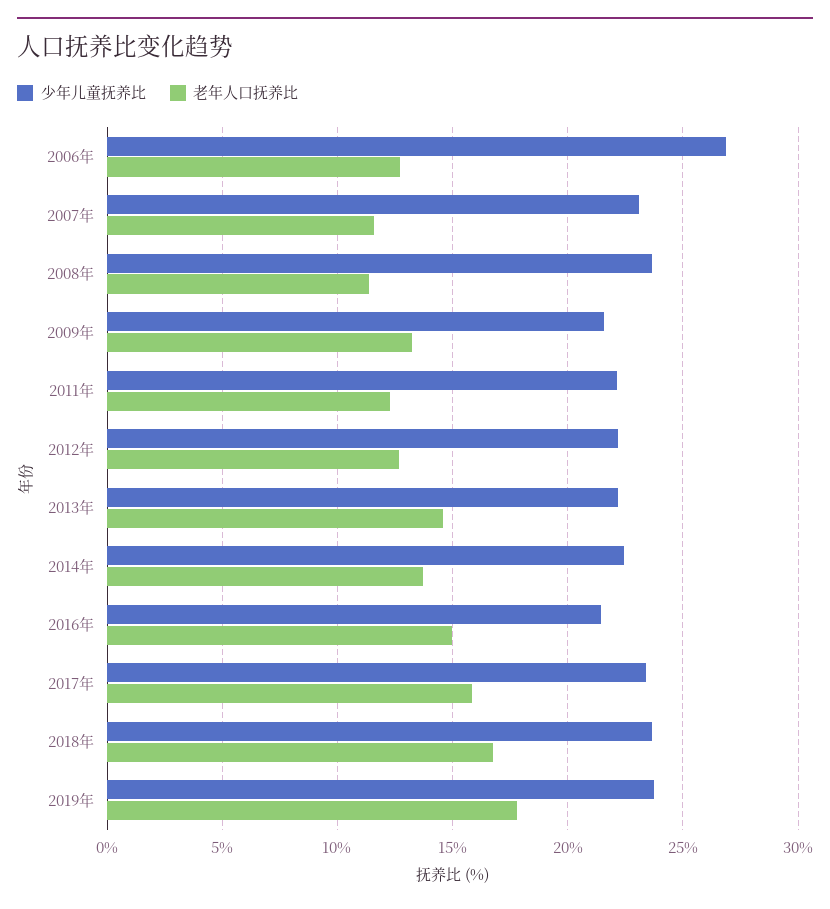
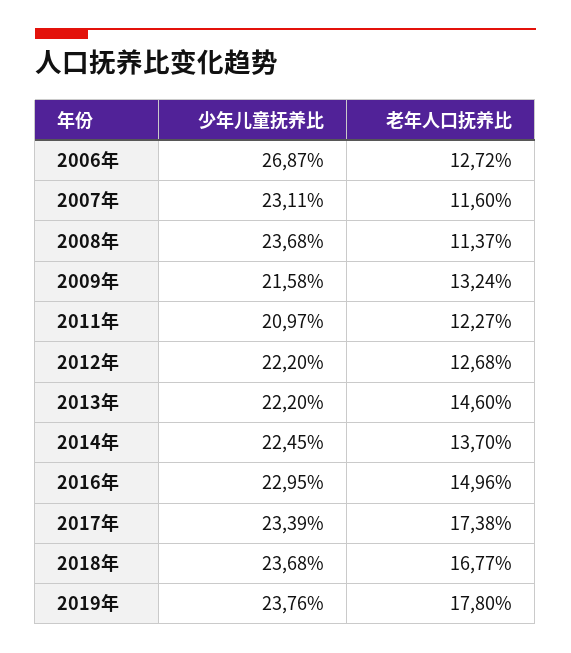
  {
    "少年儿童抚养比": {
      "2006年": 26.87,
      "2007年": 23.11,
      "2008年": 23.68,
      "2009年": 21.58,
-     "2011年": 22,
+     "2011年": 20.97,
      "2012年": 22.2,
      "2013年": 22.2,
      "2014年": 22.45,
-     "2016年": 21.5,
+     "2016年": 22.95,
      "2017年": 23.39,
      "2018年": 23.68,
      "2019年": 23.76
    },
    "老年人口抚养比": {
      "2006年": 12.72,
      "2007年": 11.6,
      "2008年": 11.37,
      "2009年": 13.24,
      "2011年": 12.27,
      "2012年": 12.68,
      "2013年": 14.6,
      "2014年": 13.7,
      "2016年": 14.96,
-     "2017年": 16,
+     "2017年": 17.38,
      "2018年": 16.77,
      "2019年": 17.8
    }
  }

